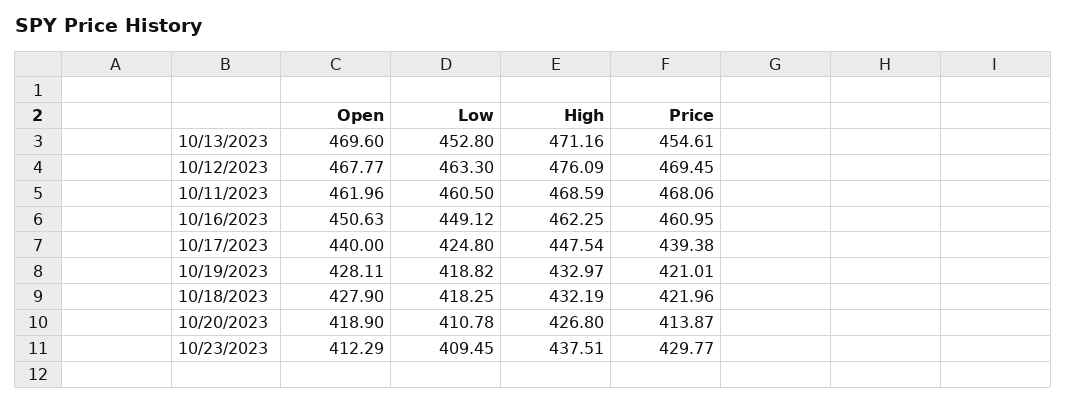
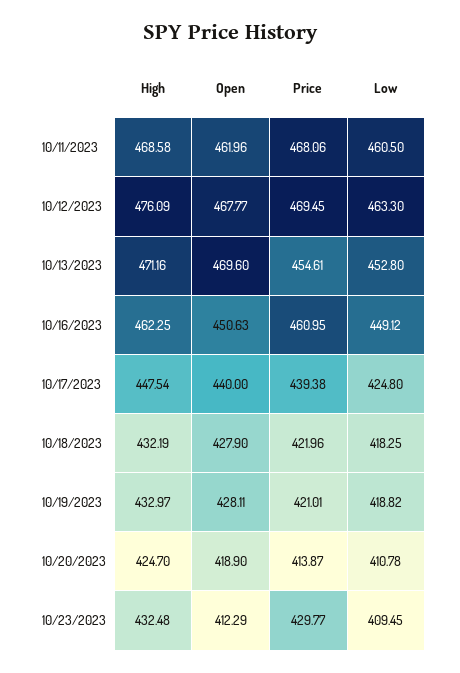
  {
    "Open": {
      "10/13/2023": 469.6,
      "10/12/2023": 467.77,
      "10/11/2023": 461.96,
      "10/16/2023": 450.63,
      "10/17/2023": 440,
      "10/19/2023": 428.11,
      "10/18/2023": 427.9,
      "10/20/2023": 418.9,
      "10/23/2023": 412.29
    },
    "Low": {
      "10/13/2023": 452.8,
      "10/12/2023": 463.3,
      "10/11/2023": 460.5,
      "10/16/2023": 449.12,
      "10/17/2023": 424.8,
      "10/19/2023": 418.82,
      "10/18/2023": 418.25,
      "10/20/2023": 410.78,
      "10/23/2023": 409.45
    },
    "High": {
      "10/13/2023": 471.16,
      "10/12/2023": 476.09,
-     "10/11/2023": 468.59,
+     "10/11/2023": 468.58,
      "10/16/2023": 462.25,
      "10/17/2023": 447.54,
      "10/19/2023": 432.97,
      "10/18/2023": 432.19,
-     "10/20/2023": 426.8,
+     "10/20/2023": 424.7,
-     "10/23/2023": 437.51
+     "10/23/2023": 432.48
    },
    "Price": {
      "10/13/2023": 454.61,
      "10/12/2023": 469.45,
      "10/11/2023": 468.06,
      "10/16/2023": 460.95,
      "10/17/2023": 439.38,
      "10/19/2023": 421.01,
      "10/18/2023": 421.96,
      "10/20/2023": 413.87,
      "10/23/2023": 429.77
    }
  }

